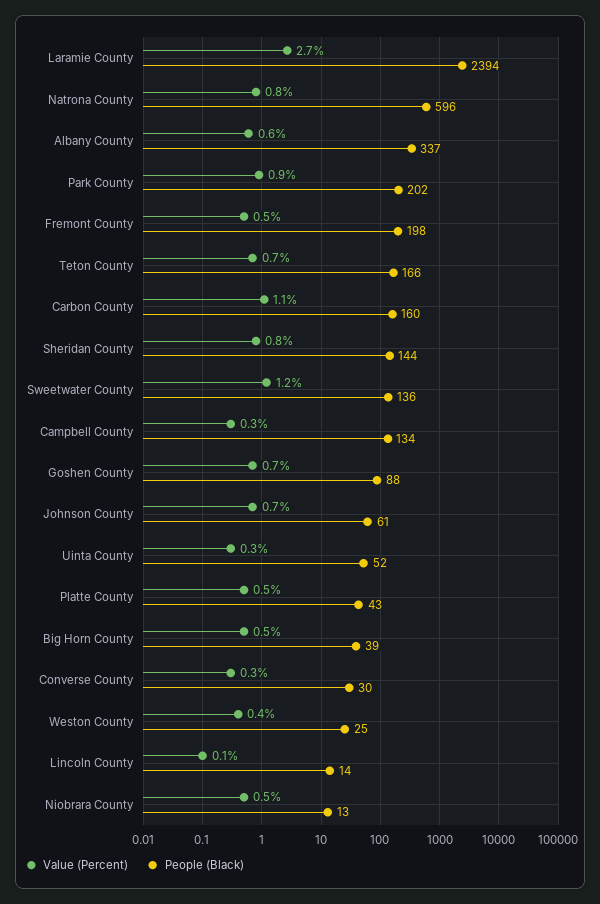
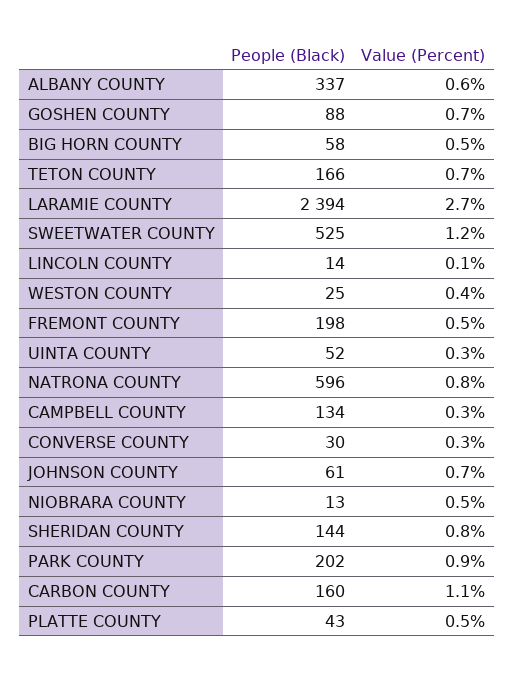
  {
    "Value (Percent)": {
      "Laramie County": 2.7,
      "Natrona County": 0.8,
      "Albany County": 0.6,
      "Park County": 0.9,
      "Fremont County": 0.5,
      "Teton County": 0.7,
      "Carbon County": 1.1,
      "Sheridan County": 0.8,
      "Sweetwater County": 1.2,
      "Campbell County": 0.3,
      "Goshen County": 0.7,
      "Johnson County": 0.7,
      "Uinta County": 0.3,
      "Platte County": 0.5,
      "Big Horn County": 0.5,
      "Converse County": 0.3,
      "Weston County": 0.4,
      "Lincoln County": 0.1,
      "Niobrara County": 0.5
    },
    "People (Black)": {
      "Laramie County": 2394,
      "Natrona County": 596,
      "Albany County": 337,
      "Park County": 202,
      "Fremont County": 198,
      "Teton County": 166,
      "Carbon County": 160,
      "Sheridan County": 144,
-     "Sweetwater County": 136,
+     "Sweetwater County": 525,
      "Campbell County": 134,
      "Goshen County": 88,
      "Johnson County": 61,
      "Uinta County": 52,
      "Platte County": 43,
-     "Big Horn County": 39,
+     "Big Horn County": 58,
      "Converse County": 30,
      "Weston County": 25,
      "Lincoln County": 14,
      "Niobrara County": 13
    }
  }

